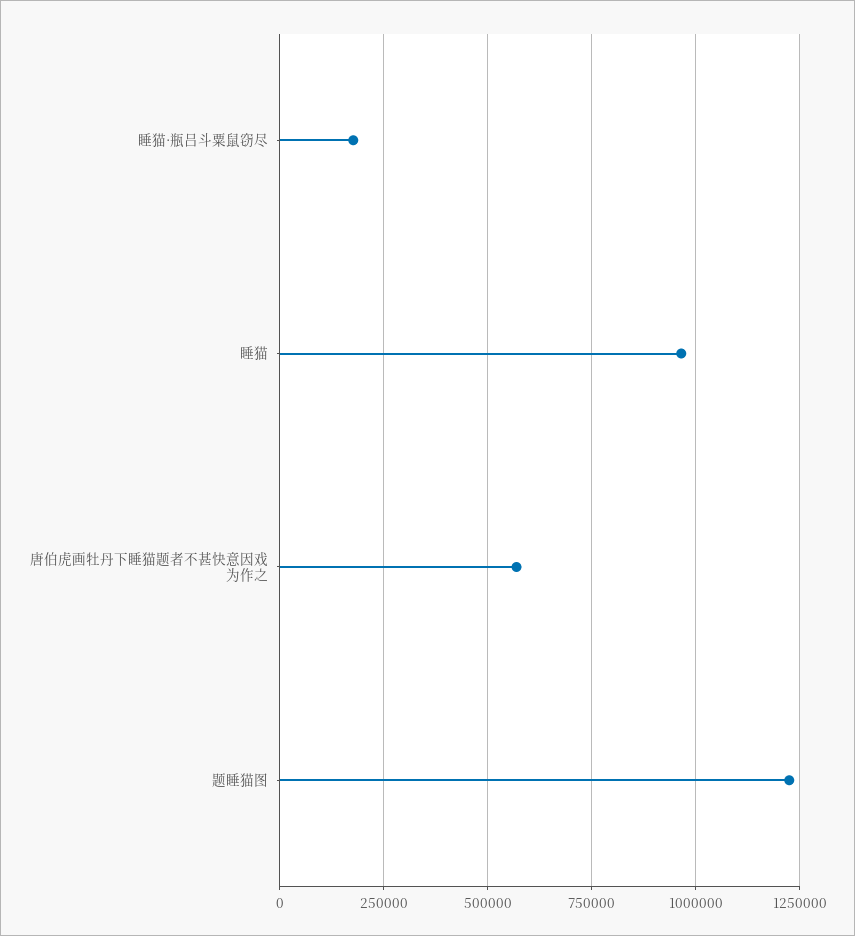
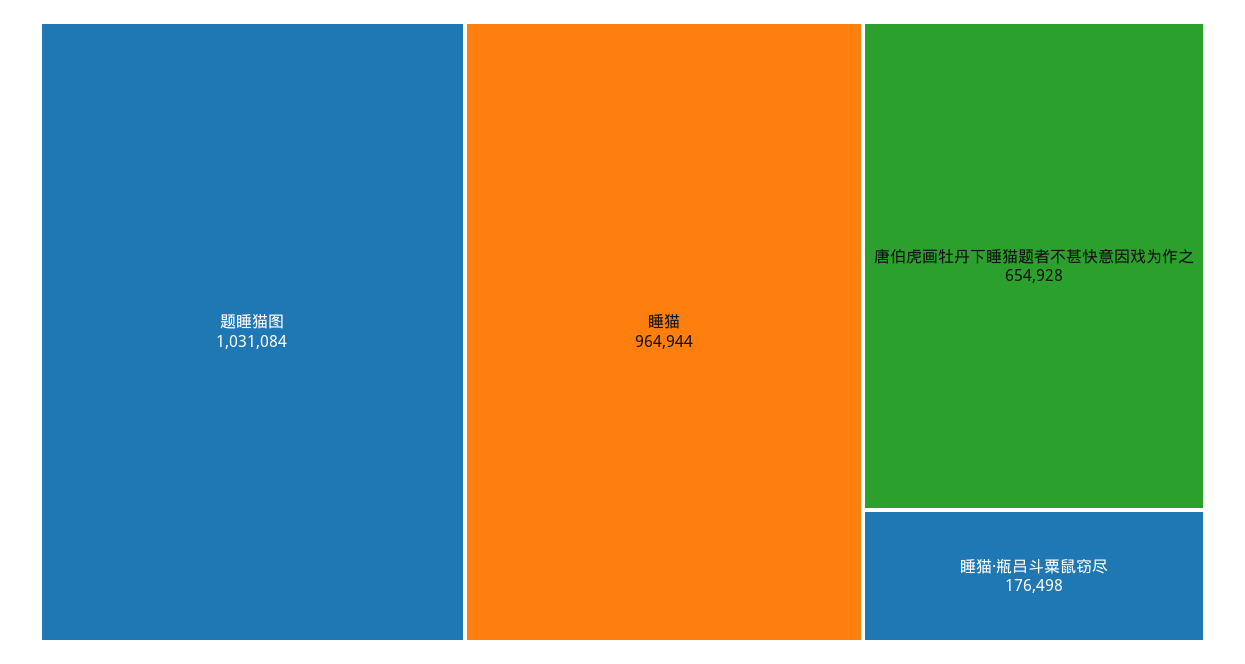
  {
    "睡猫·瓶吕斗粟鼠窃尽": 176498,
    "睡猫": 964944,
-   "唐伯虎画牡丹下睡猫题者不甚快意因戏为作之": 575000,
+   "唐伯虎画牡丹下睡猫题者不甚快意因戏为作之": 654928,
-   "题睡猫图": 1225000
+   "题睡猫图": 1031084
  }

